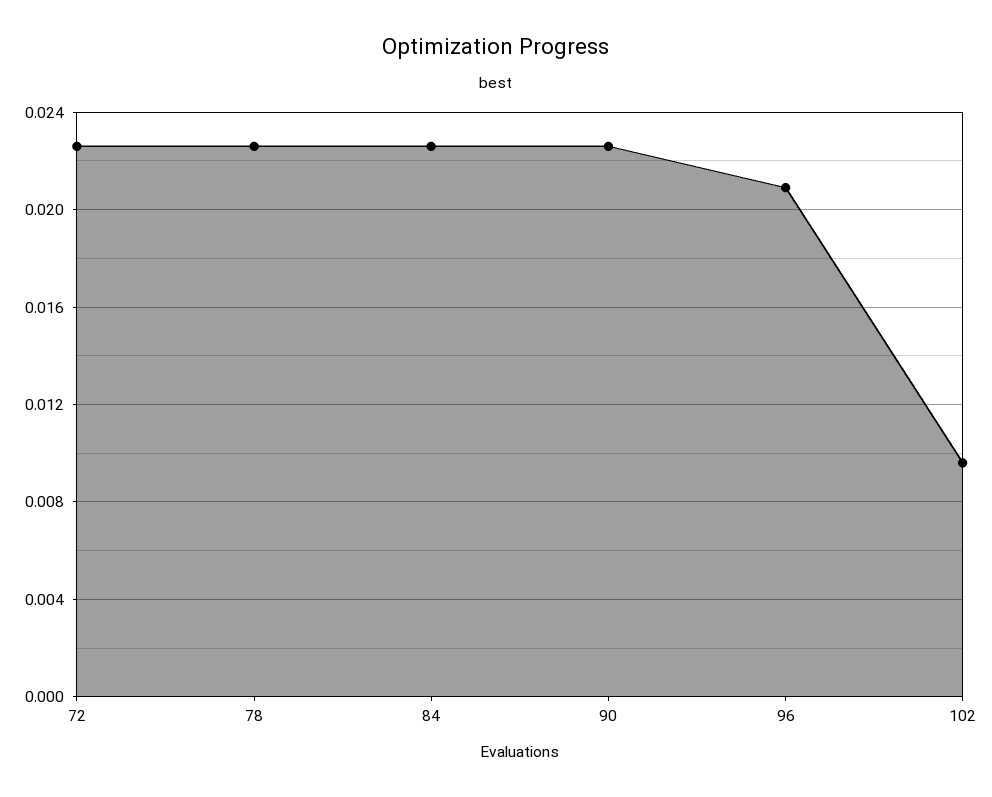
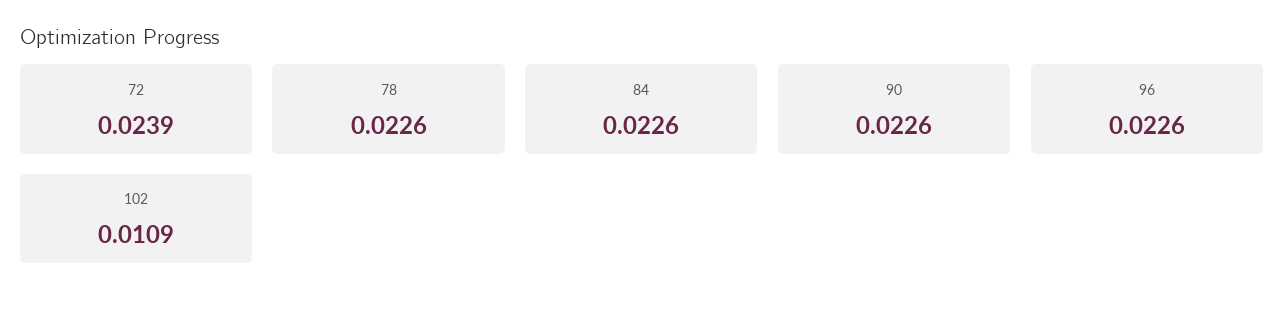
  {
-   "72": 0.0225,
+   "72": 0.0239,
    "78": 0.0226,
    "84": 0.0226,
    "90": 0.0226,
-   "96": 0.021,
+   "96": 0.0226,
-   "102": 0.0095
+   "102": 0.0109
  }

